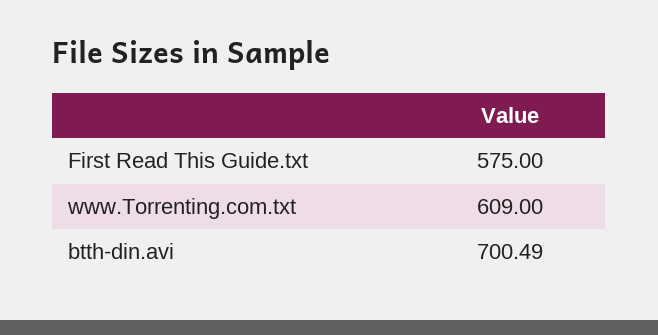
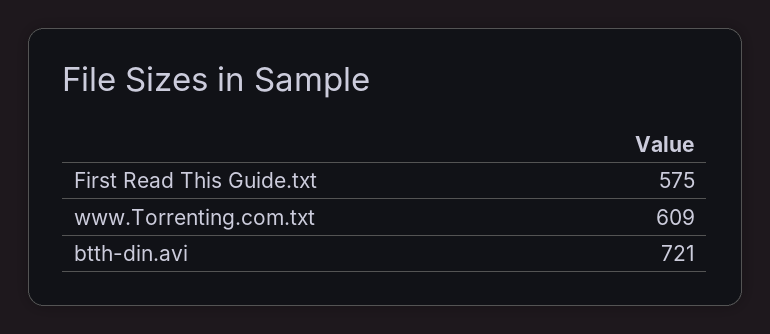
  {
    "First Read This Guide.txt": 575,
    "www.Torrenting.com.txt": 609,
-   "btth-din.avi": 700.49
+   "btth-din.avi": 721
  }

